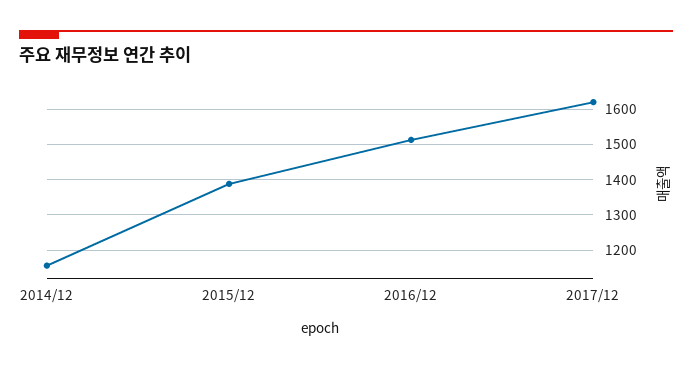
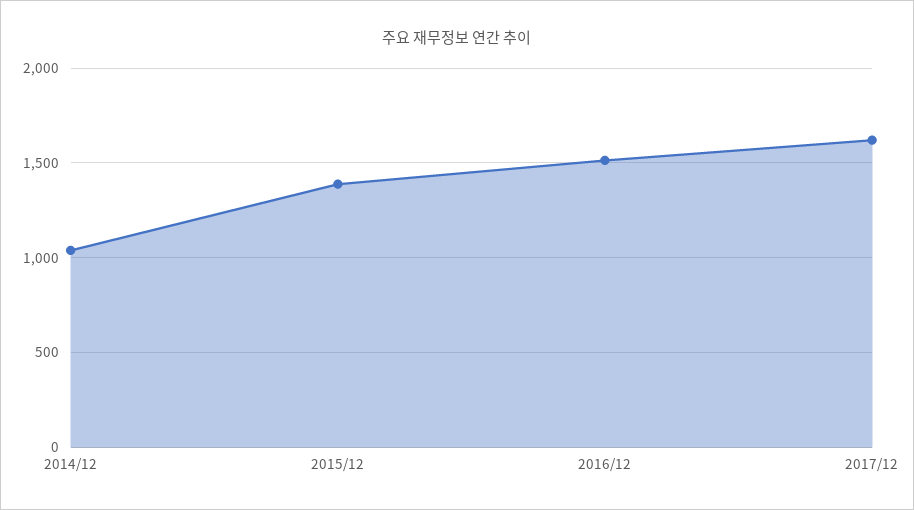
  {
-   "2014/12": 1160,
+   "2014/12": 1050,
    "2015/12": 1380,
    "2016/12": 1520,
    "2017/12": 1620
  }

